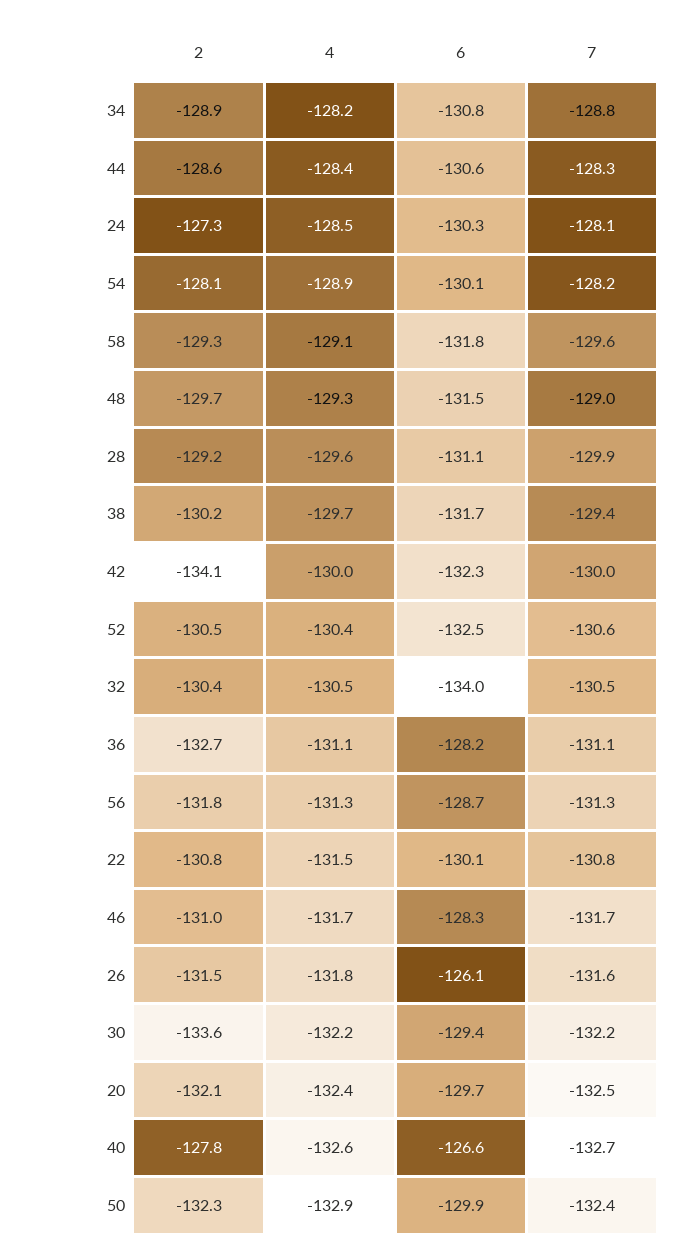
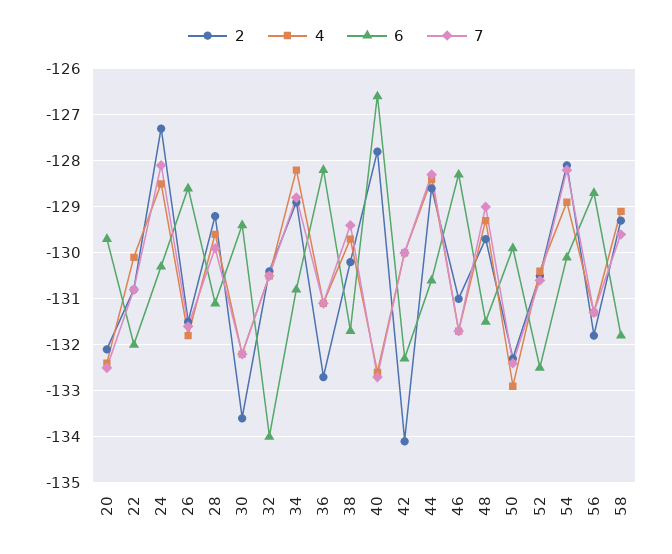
  {
    "2": {
      "34": -128.9,
      "44": -128.6,
      "24": -127.3,
      "54": -128.1,
      "58": -129.3,
      "48": -129.7,
      "28": -129.2,
      "38": -130.2,
      "42": -134.1,
      "52": -130.5,
      "32": -130.4,
      "36": -132.7,
      "56": -131.8,
      "22": -130.8,
      "46": -131,
      "26": -131.5,
      "30": -133.6,
      "20": -132.1,
      "40": -127.8,
      "50": -132.3
    },
    "4": {
      "34": -128.2,
      "44": -128.4,
      "24": -128.5,
      "54": -128.9,
      "58": -129.1,
      "48": -129.3,
      "28": -129.6,
      "38": -129.7,
      "42": -130,
      "52": -130.4,
      "32": -130.5,
      "36": -131.1,
      "56": -131.3,
-     "22": -131.5,
+     "22": -130,
      "46": -131.7,
      "26": -131.8,
      "30": -132.2,
      "20": -132.4,
      "40": -132.6,
      "50": -132.9
    },
    "6": {
      "34": -130.8,
      "44": -130.6,
      "24": -130.3,
      "54": -130.1,
      "58": -131.8,
      "48": -131.5,
      "28": -131.1,
      "38": -131.7,
      "42": -132.3,
      "52": -132.5,
      "32": -134,
      "36": -128.2,
      "56": -128.7,
-     "22": -130.1,
+     "22": -132,
      "46": -128.3,
-     "26": -126.1,
+     "26": -128.5,
      "30": -129.4,
      "20": -129.7,
      "40": -126.6,
      "50": -129.9
    },
    "7": {
      "34": -128.8,
      "44": -128.3,
      "24": -128.1,
      "54": -128.2,
      "58": -129.6,
      "48": -129,
      "28": -129.9,
      "38": -129.4,
      "42": -130,
      "52": -130.6,
      "32": -130.5,
      "36": -131.1,
      "56": -131.3,
      "22": -130.8,
      "46": -131.7,
      "26": -131.6,
      "30": -132.2,
      "20": -132.5,
      "40": -132.7,
      "50": -132.4
    }
  }

